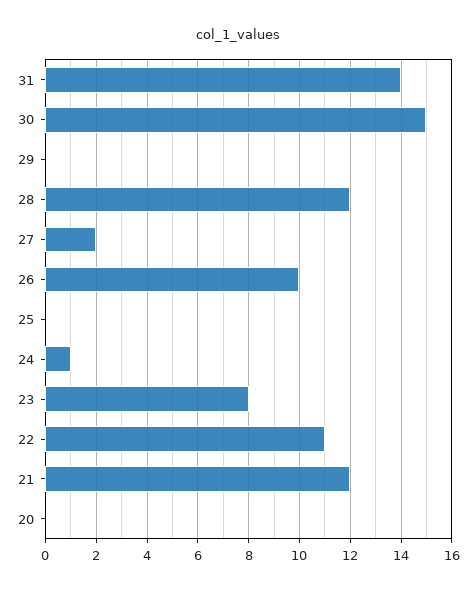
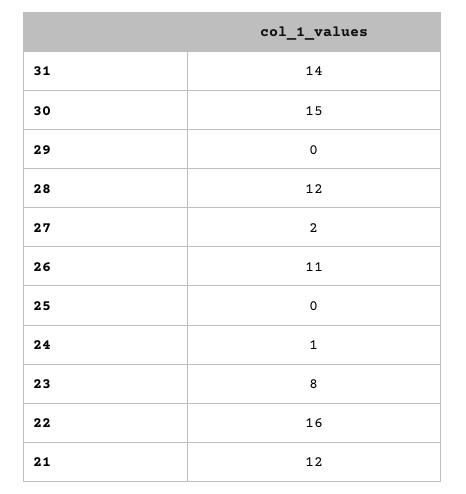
  {
    "31": 14,
    "30": 15,
    "29": 0,
    "28": 12,
    "27": 2,
-   "26": 10,
+   "26": 11,
    "25": 0,
    "24": 1,
    "23": 8,
-   "22": 11,
+   "22": 16,
-   "21": 12,
+   "21": 12
-   "20": 0
  }

